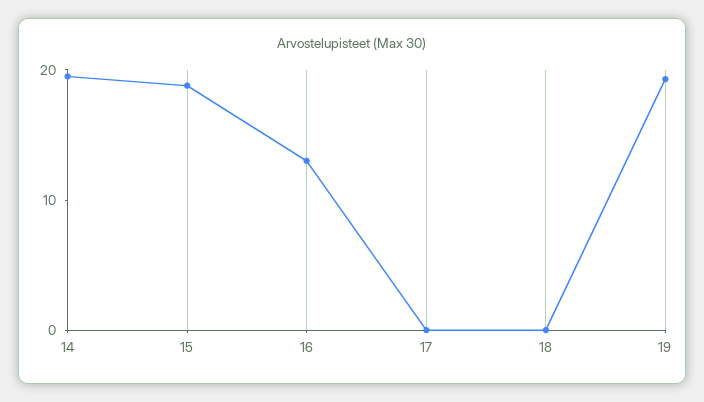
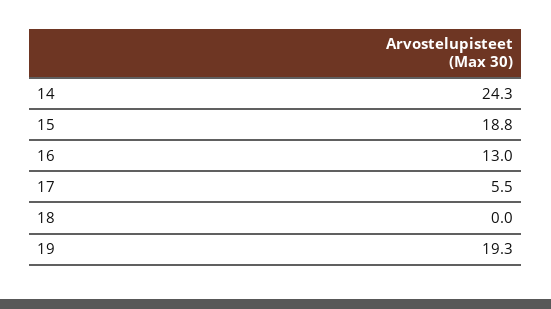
  {
-   "14": 20,
+   "14": 24.3,
    "15": 18.8,
    "16": 13,
-   "17": 0,
+   "17": 5.5,
    "18": 0,
    "19": 19.3
  }

